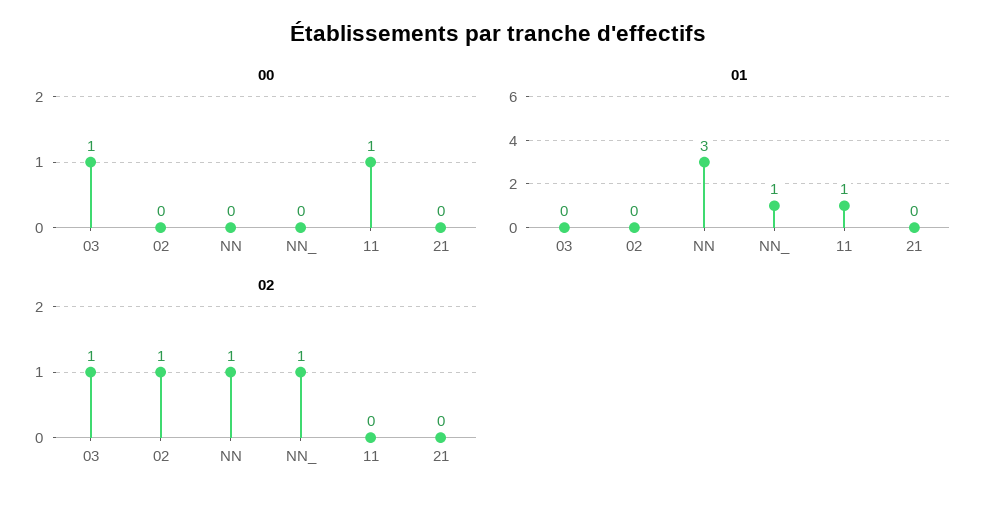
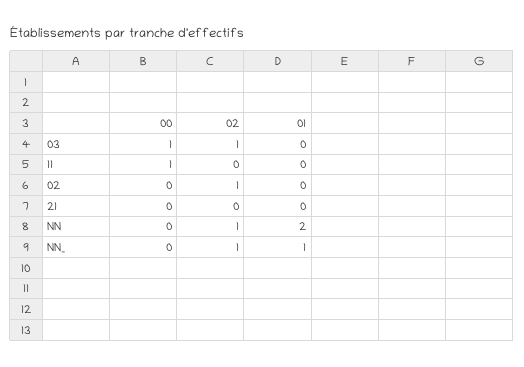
  {
    "00": {
      "03": 1,
      "02": 0,
      "NN": 0,
      "NN_": 0,
      "11": 1,
      "21": 0
    },
    "01": {
      "03": 0,
      "02": 0,
-     "NN": 3,
+     "NN": 2,
      "NN_": 1,
-     "11": 1,
+     "11": 0,
      "21": 0
    },
    "02": {
      "03": 1,
      "02": 1,
      "NN": 1,
      "NN_": 1,
      "11": 0,
      "21": 0
    }
  }

